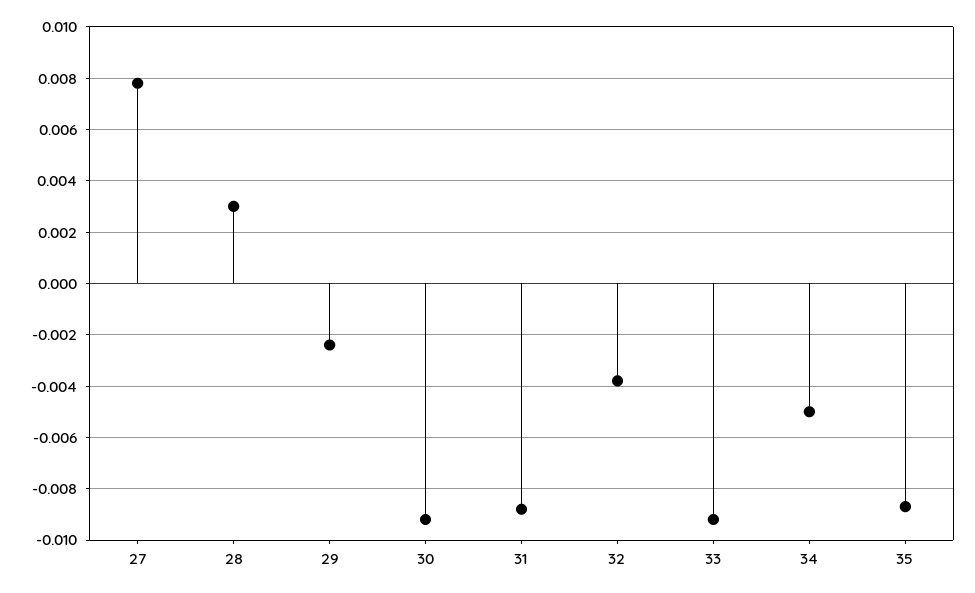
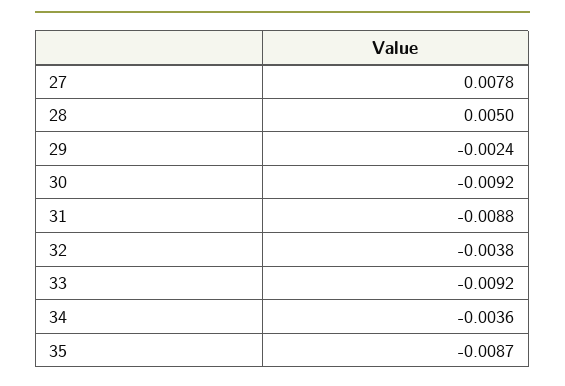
  {
    "27": 0.0078,
-   "28": 0.003,
+   "28": 0.005,
    "29": -0.0024,
    "30": -0.0092,
    "31": -0.0088,
    "32": -0.0038,
    "33": -0.0092,
-   "34": -0.005,
+   "34": -0.0036,
    "35": -0.0087
  }

